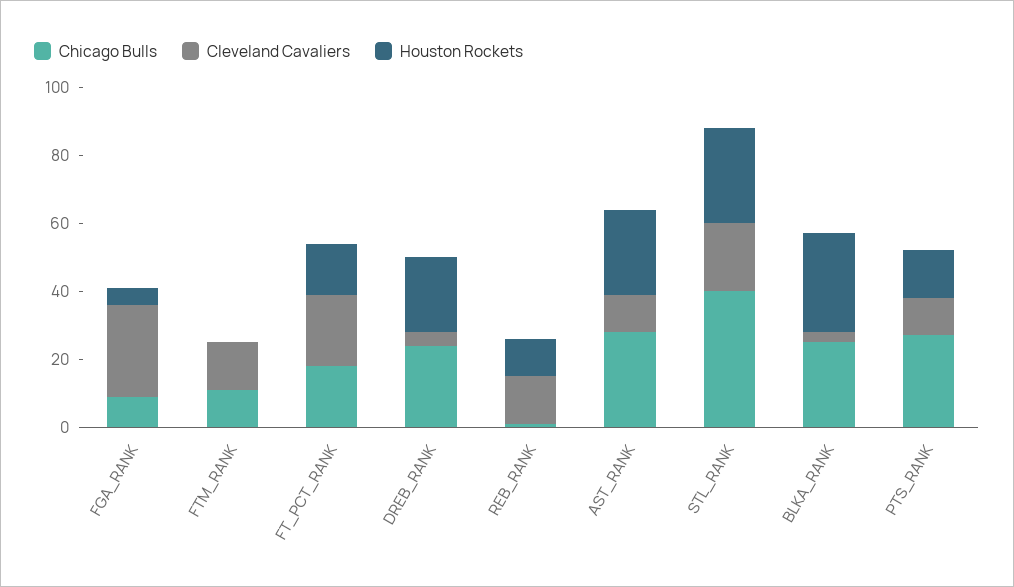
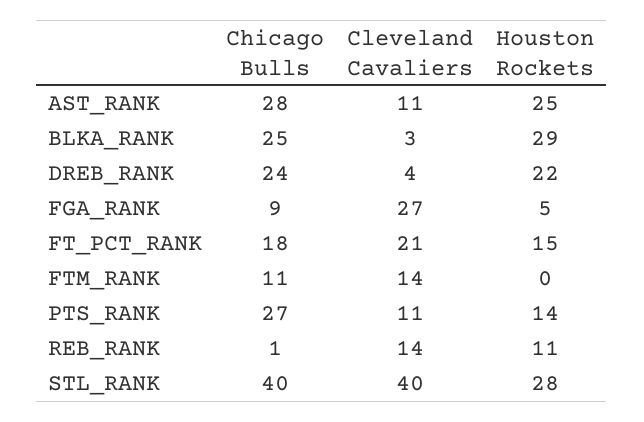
  {
    "Chicago Bulls": {
      "FGA_RANK": 9,
      "FTM_RANK": 11,
      "FT_PCT_RANK": 18,
      "DREB_RANK": 24,
      "REB_RANK": 1,
      "AST_RANK": 28,
      "STL_RANK": 40,
      "BLKA_RANK": 25,
      "PTS_RANK": 27
    },
    "Cleveland Cavaliers": {
      "FGA_RANK": 27,
      "FTM_RANK": 14,
      "FT_PCT_RANK": 21,
      "DREB_RANK": 4,
      "REB_RANK": 14,
      "AST_RANK": 11,
-     "STL_RANK": 20,
+     "STL_RANK": 40,
      "BLKA_RANK": 3,
      "PTS_RANK": 11
    },
    "Houston Rockets": {
      "FGA_RANK": 5,
      "FTM_RANK": 0,
      "FT_PCT_RANK": 15,
      "DREB_RANK": 22,
      "REB_RANK": 11,
      "AST_RANK": 25,
      "STL_RANK": 28,
      "BLKA_RANK": 29,
      "PTS_RANK": 14
    }
  }

